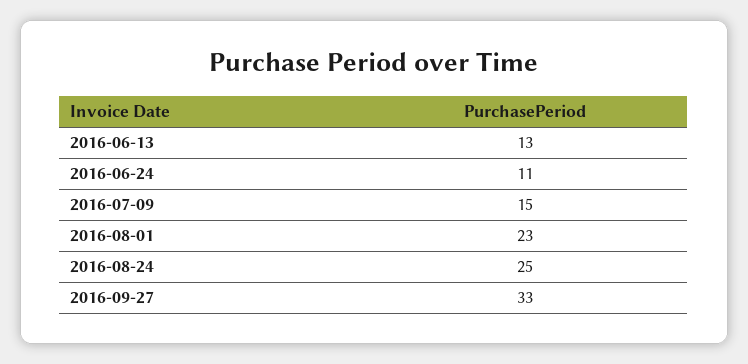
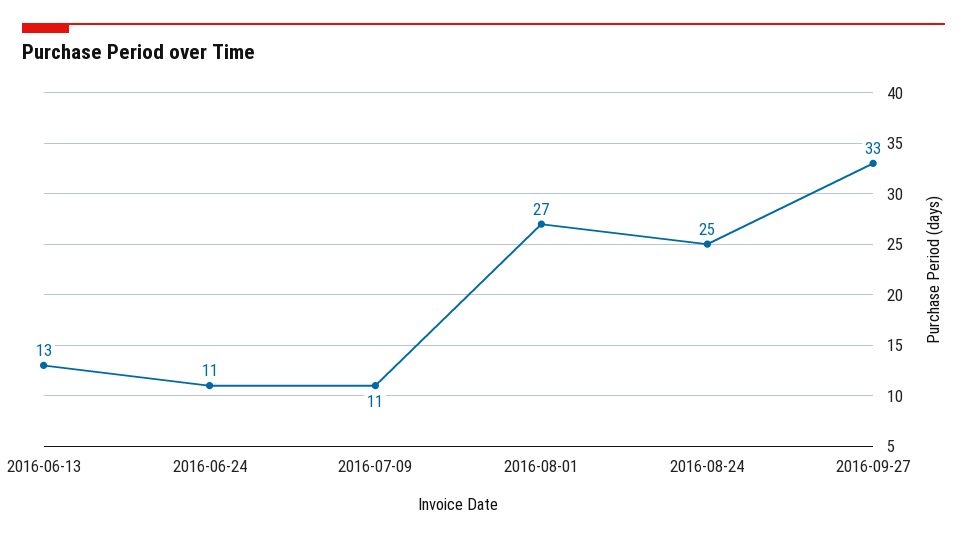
  {
    "2016-06-13": 13,
    "2016-06-24": 11,
-   "2016-07-09": 15,
+   "2016-07-09": 11,
-   "2016-08-01": 23,
+   "2016-08-01": 27,
    "2016-08-24": 25,
    "2016-09-27": 33
  }

